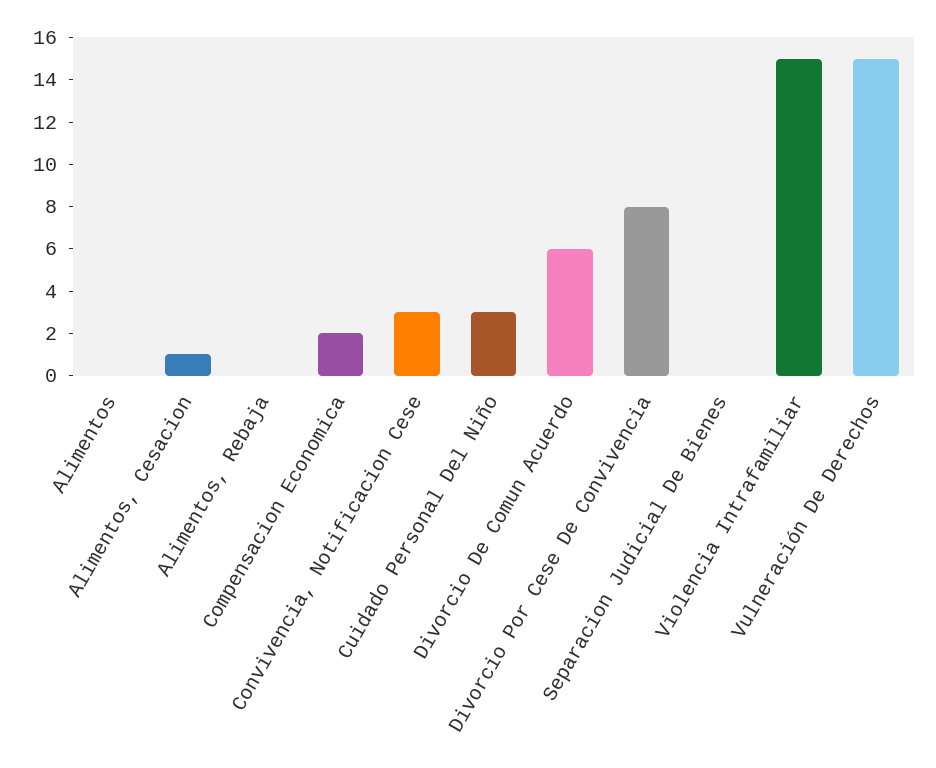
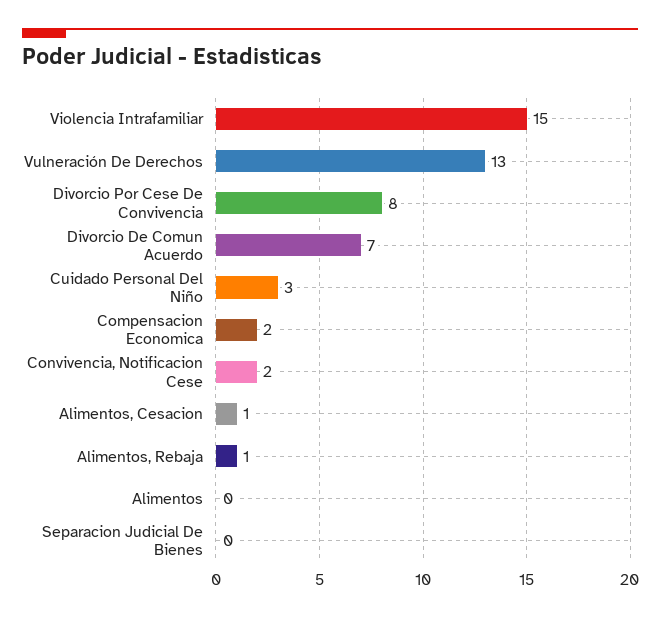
  {
    "Alimentos": 0,
    "Alimentos, Cesacion": 1,
-   "Alimentos, Rebaja": 0,
+   "Alimentos, Rebaja": 1,
    "Compensacion Economica": 2,
-   "Convivencia, Notificacion Cese": 3,
+   "Convivencia, Notificacion Cese": 2,
    "Cuidado Personal Del Niño": 3,
-   "Divorcio De Comun Acuerdo": 6,
+   "Divorcio De Comun Acuerdo": 7,
    "Divorcio Por Cese De Convivencia": 8,
    "Separacion Judicial De Bienes": 0,
    "Violencia Intrafamiliar": 15,
-   "Vulneración De Derechos": 15
+   "Vulneración De Derechos": 13
  }

